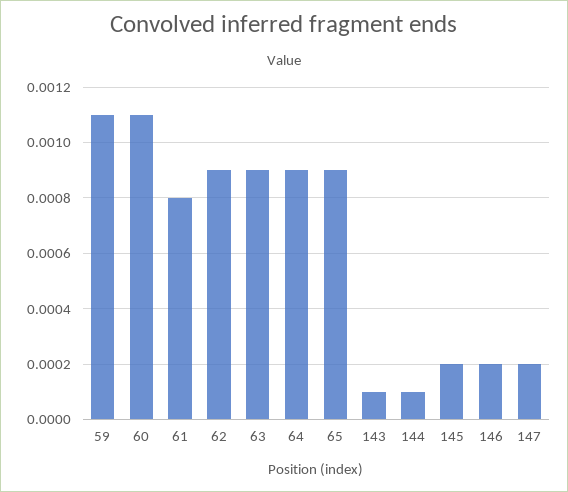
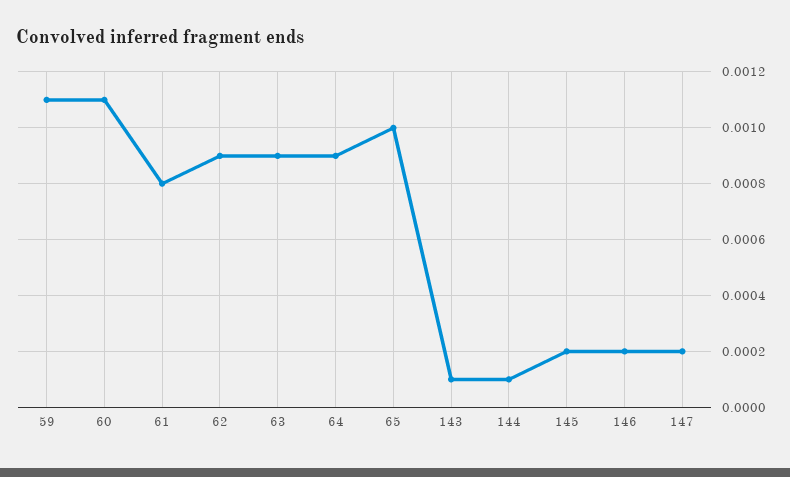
  {
    "59": 0.0011,
    "60": 0.0011,
    "61": 0.0008,
    "62": 0.0009,
    "63": 0.0009,
    "64": 0.0009,
-   "65": 0.0009,
+   "65": 0.001,
    "143": 0.0001,
    "144": 0.0001,
    "145": 0.0002,
    "146": 0.0002,
    "147": 0.0002
  }

